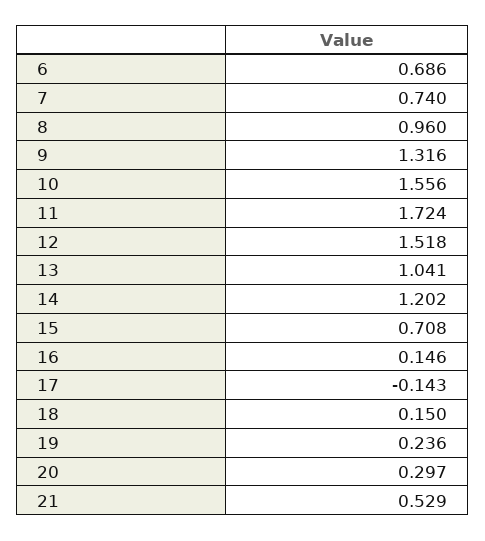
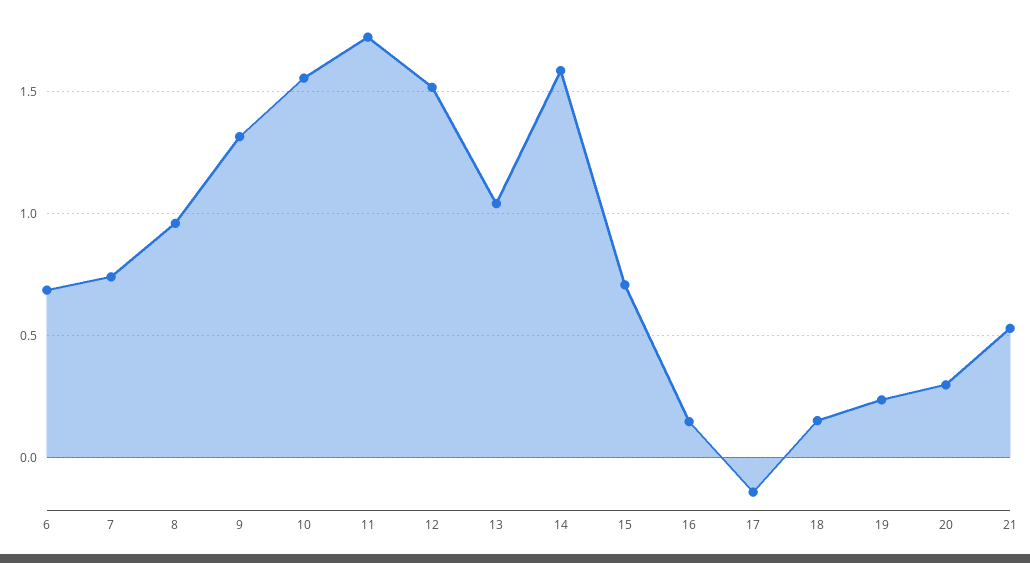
  {
    "6": 0.686,
    "7": 0.74,
    "8": 0.96,
    "9": 1.316,
    "10": 1.556,
    "11": 1.724,
    "12": 1.518,
    "13": 1.041,
-   "14": 1.202,
+   "14": 1.6,
    "15": 0.708,
    "16": 0.146,
    "17": -0.143,
    "18": 0.15,
    "19": 0.236,
    "20": 0.297,
    "21": 0.529
  }

